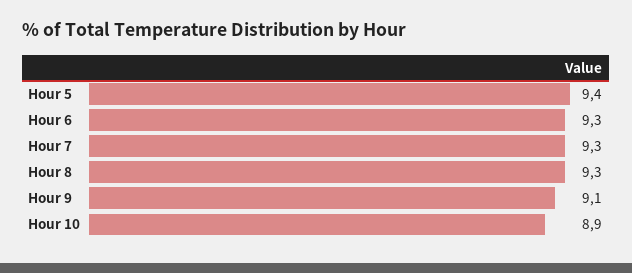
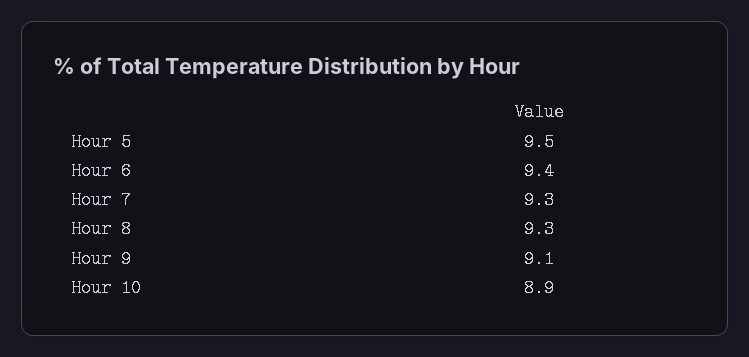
  {
-   "Hour 5": 9.4,
+   "Hour 5": 9.5,
-   "Hour 6": 9.3,
+   "Hour 6": 9.4,
    "Hour 7": 9.3,
    "Hour 8": 9.3,
    "Hour 9": 9.1,
    "Hour 10": 8.9
  }

